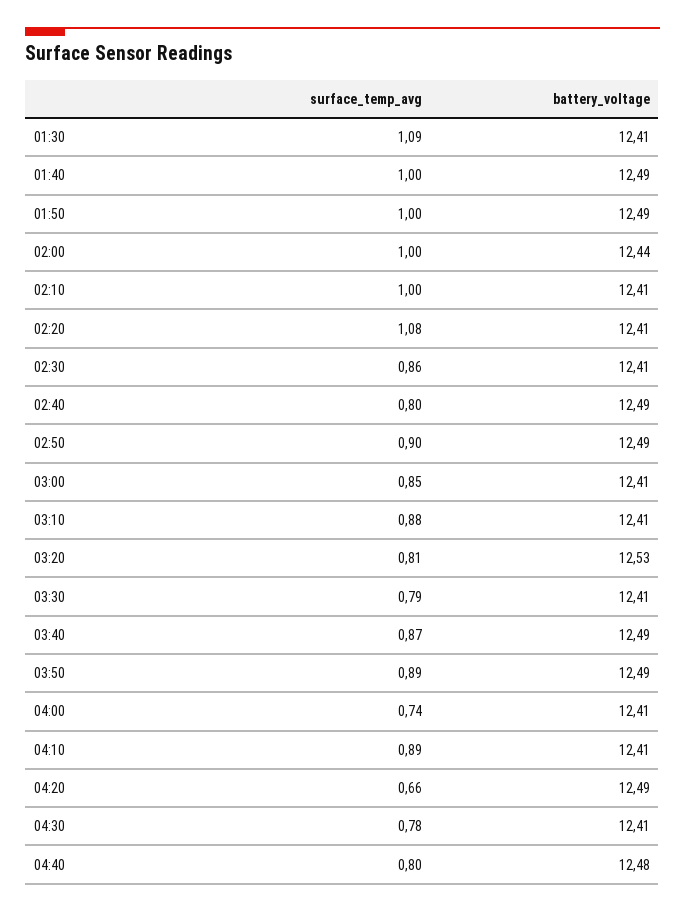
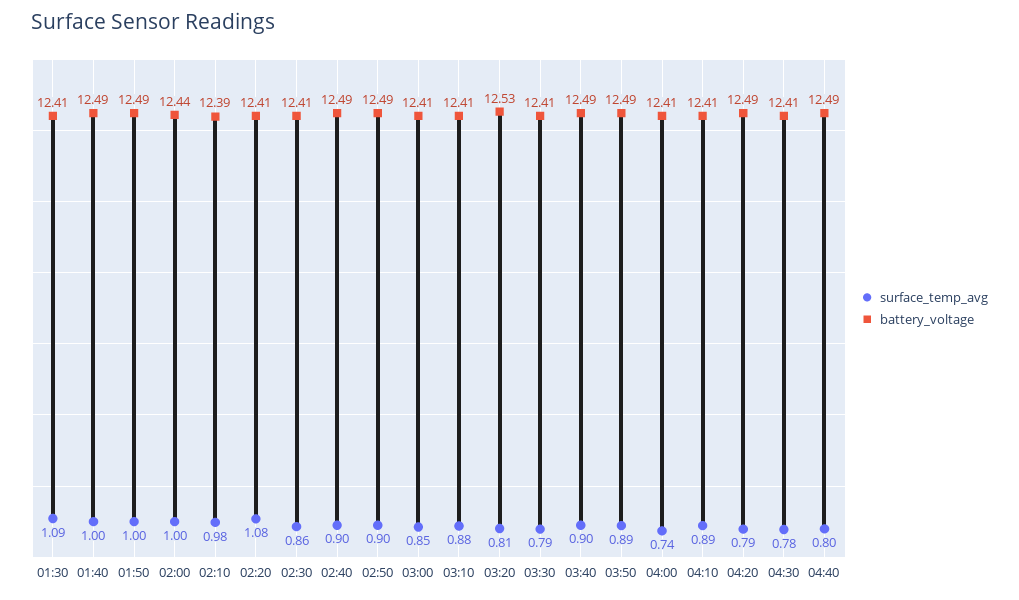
  {
    "surface_temp_avg": {
      "01:30": 1.09,
      "01:40": 1,
      "01:50": 1,
      "02:00": 1,
-     "02:10": 1,
+     "02:10": 0.98,
      "02:20": 1.08,
      "02:30": 0.86,
-     "02:40": 0.8,
+     "02:40": 0.9,
      "02:50": 0.9,
      "03:00": 0.85,
      "03:10": 0.88,
      "03:20": 0.81,
      "03:30": 0.79,
-     "03:40": 0.87,
+     "03:40": 0.9,
      "03:50": 0.89,
      "04:00": 0.74,
      "04:10": 0.89,
-     "04:20": 0.66,
+     "04:20": 0.79,
      "04:30": 0.78,
      "04:40": 0.8
    },
    "battery_voltage": {
      "01:30": 12.41,
      "01:40": 12.49,
      "01:50": 12.49,
      "02:00": 12.44,
-     "02:10": 12.41,
+     "02:10": 12.39,
      "02:20": 12.41,
      "02:30": 12.41,
      "02:40": 12.49,
      "02:50": 12.49,
      "03:00": 12.41,
      "03:10": 12.41,
      "03:20": 12.53,
      "03:30": 12.41,
      "03:40": 12.49,
      "03:50": 12.49,
      "04:00": 12.41,
      "04:10": 12.41,
      "04:20": 12.49,
      "04:30": 12.41,
-     "04:40": 12.48
+     "04:40": 12.49
    }
  }

